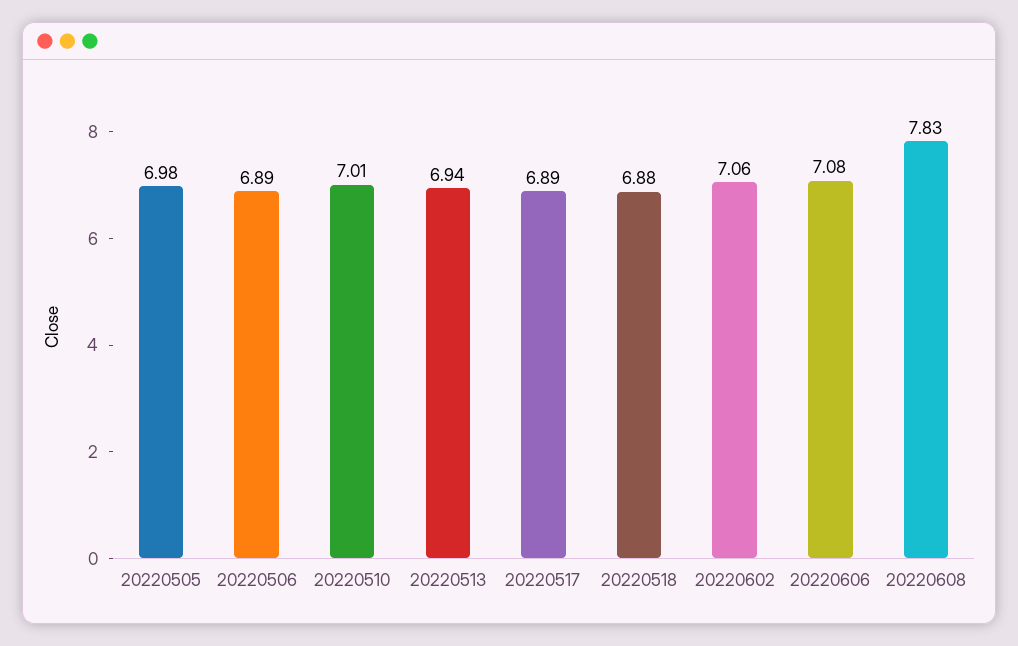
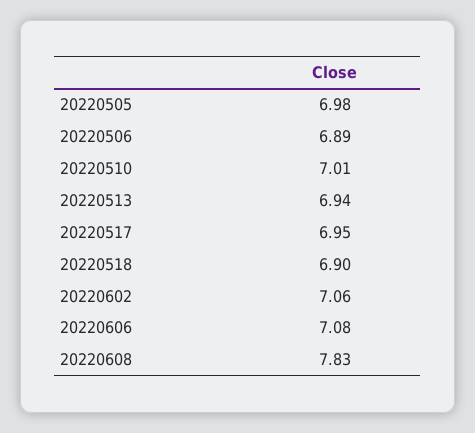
  {
    "20220505": 6.98,
    "20220506": 6.89,
    "20220510": 7.01,
    "20220513": 6.94,
-   "20220517": 6.89,
+   "20220517": 6.95,
-   "20220518": 6.88,
+   "20220518": 6.9,
    "20220602": 7.06,
    "20220606": 7.08,
    "20220608": 7.83
  }

